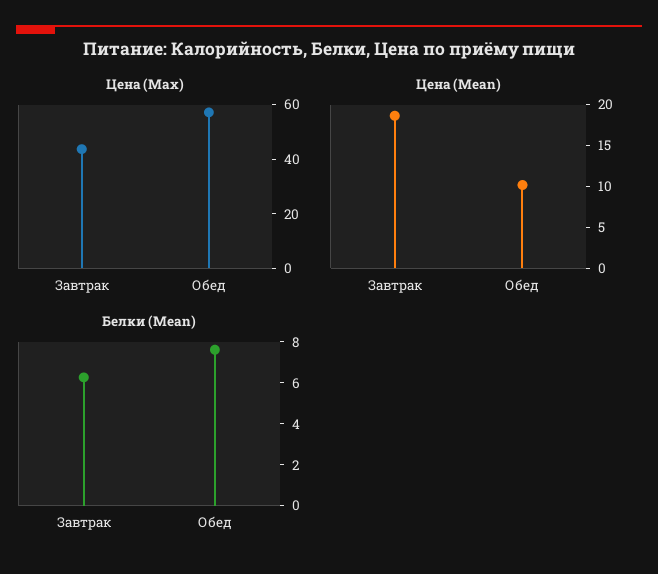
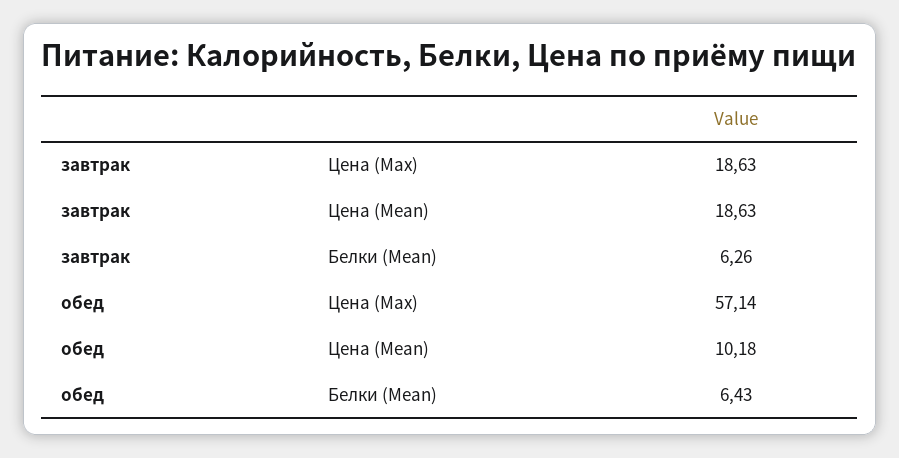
  {
    "Цена (Max)": {
-     "Завтрак": 45,
+     "Завтрак": 18.63,
      "Обед": 57.14
    },
    "Цена (Mean)": {
      "Завтрак": 18.63,
      "Обед": 10.18
    },
    "Белки (Mean)": {
      "Завтрак": 6.26,
-     "Обед": 7.5
+     "Обед": 6.43
    }
  }

